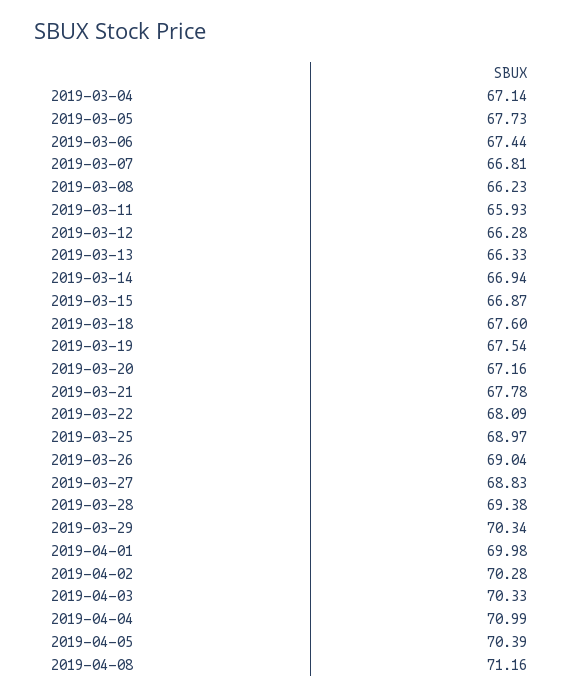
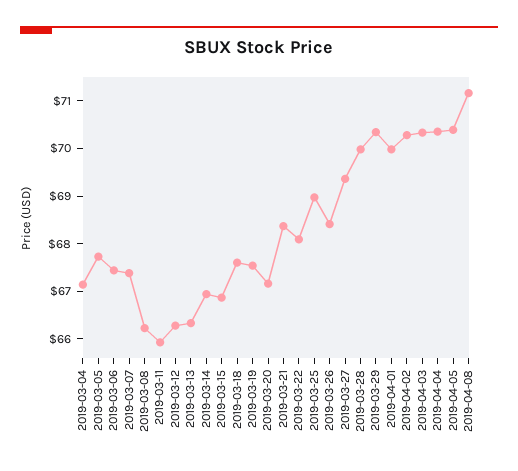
  {
    "2019-03-04": 67.14,
    "2019-03-05": 67.73,
    "2019-03-06": 67.44,
-   "2019-03-07": 66.81,
+   "2019-03-07": 67.4,
    "2019-03-08": 66.23,
    "2019-03-11": 65.93,
    "2019-03-12": 66.28,
    "2019-03-13": 66.33,
    "2019-03-14": 66.94,
    "2019-03-15": 66.87,
    "2019-03-18": 67.6,
    "2019-03-19": 67.54,
    "2019-03-20": 67.16,
-   "2019-03-21": 67.78,
+   "2019-03-21": 68.4,
    "2019-03-22": 68.09,
    "2019-03-25": 68.97,
-   "2019-03-26": 69.04,
+   "2019-03-26": 68.4,
-   "2019-03-27": 68.83,
+   "2019-03-27": 69.4,
-   "2019-03-28": 69.38,
+   "2019-03-28": 70,
    "2019-03-29": 70.34,
    "2019-04-01": 69.98,
    "2019-04-02": 70.28,
    "2019-04-03": 70.33,
-   "2019-04-04": 70.99,
+   "2019-04-04": 70.4,
    "2019-04-05": 70.39,
    "2019-04-08": 71.16
  }

